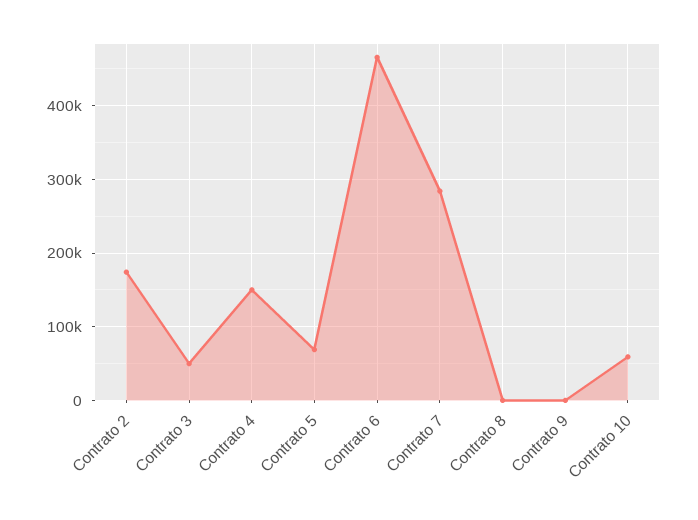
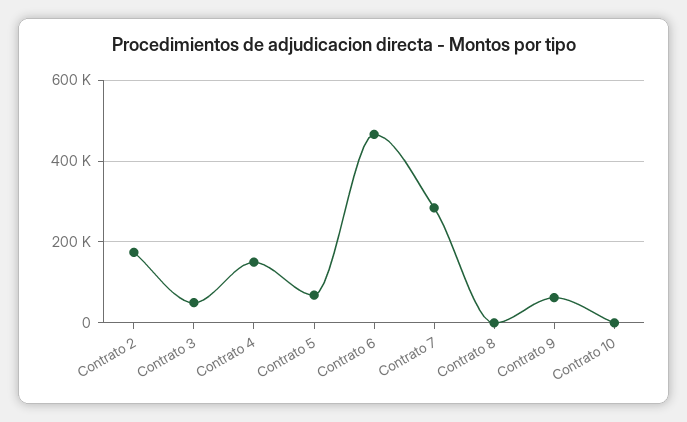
  {
    "Contrato 2": 170000,
    "Contrato 3": 50000,
    "Contrato 4": 150000,
    "Contrato 5": 70000,
    "Contrato 6": 470000,
    "Contrato 7": 280000,
    "Contrato 8": 0,
-   "Contrato 9": 0,
+   "Contrato 9": 60000,
-   "Contrato 10": 60000
+   "Contrato 10": 0
  }

